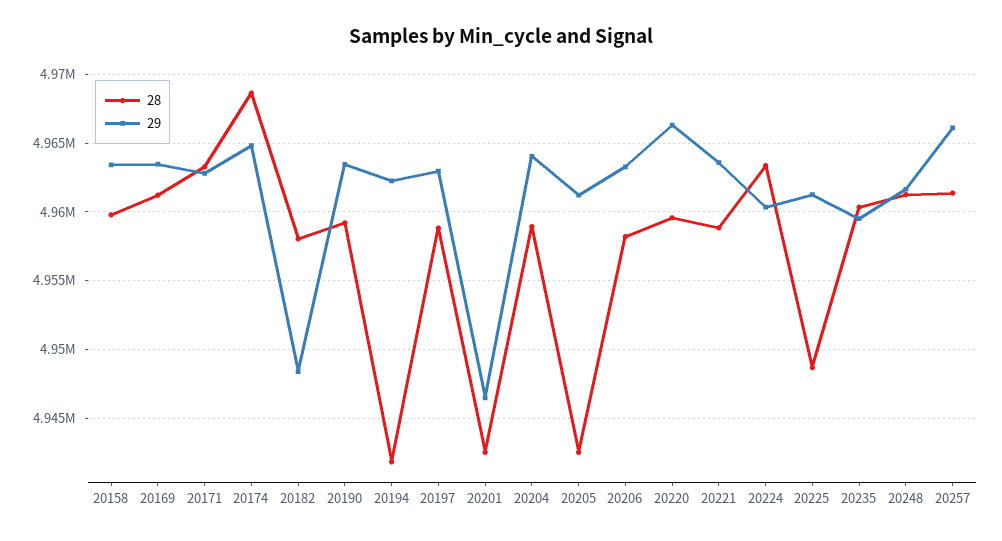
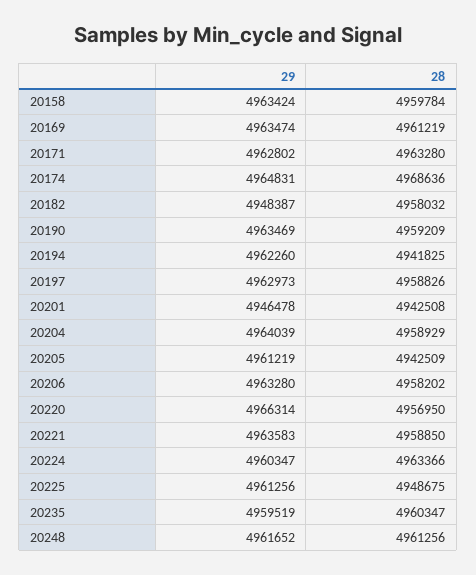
  {
    "28": {
      "20158": 4959784,
      "20169": 4961219,
      "20171": 4963280,
      "20174": 4968636,
      "20182": 4958032,
      "20190": 4959209,
      "20194": 4941825,
      "20197": 4958826,
      "20201": 4942508,
      "20204": 4958929,
      "20205": 4942509,
      "20206": 4958202,
-     "20220": 4959500,
+     "20220": 4956950,
      "20221": 4958850,
      "20224": 4963366,
      "20225": 4948675,
      "20235": 4960347,
-     "20248": 4961256,
+     "20248": 4961256
-     "20257": 4961500
    },
    "29": {
      "20158": 4963424,
      "20169": 4963474,
      "20171": 4962802,
      "20174": 4964831,
      "20182": 4948387,
      "20190": 4963469,
      "20194": 4962260,
      "20197": 4962973,
      "20201": 4946478,
      "20204": 4964039,
      "20205": 4961219,
      "20206": 4963280,
      "20220": 4966314,
      "20221": 4963583,
      "20224": 4960347,
      "20225": 4961256,
      "20235": 4959519,
-     "20248": 4961652,
+     "20248": 4961652
-     "20257": 4966000
    }
  }

